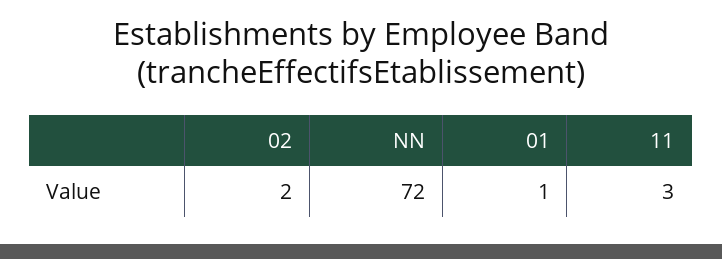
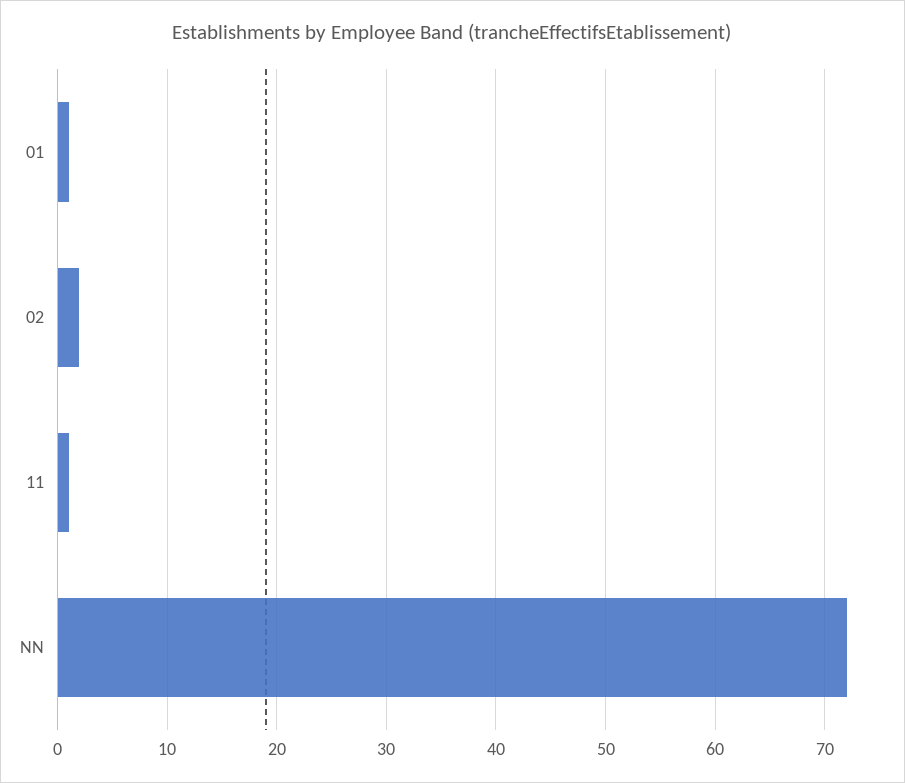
  {
    "02": 2,
    "NN": 72,
    "01": 1,
-   "11": 3
+   "11": 1
  }

